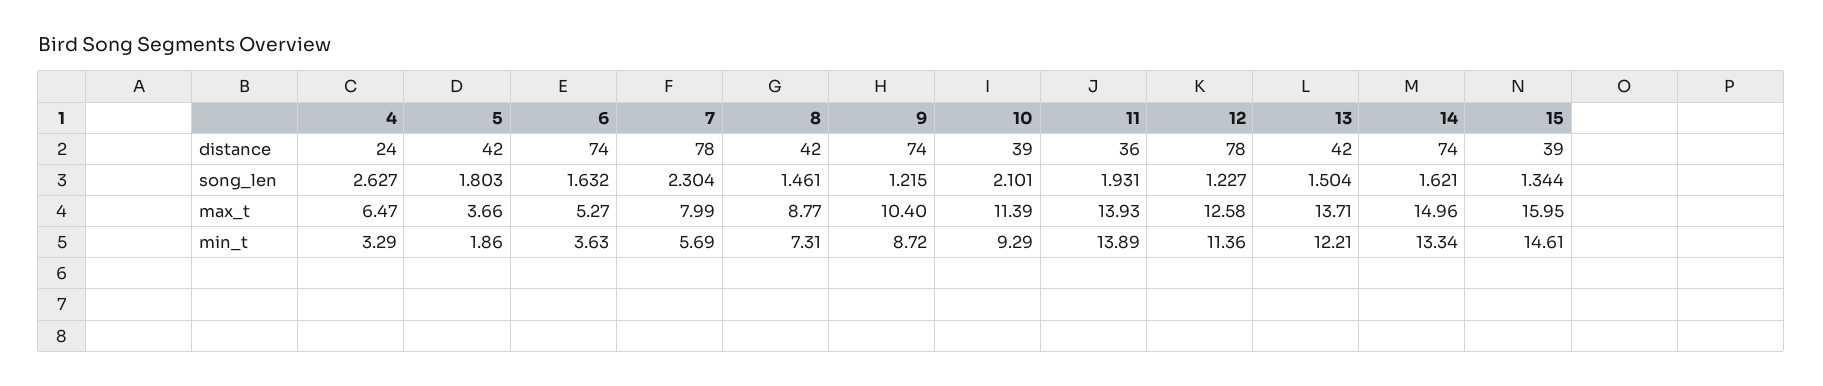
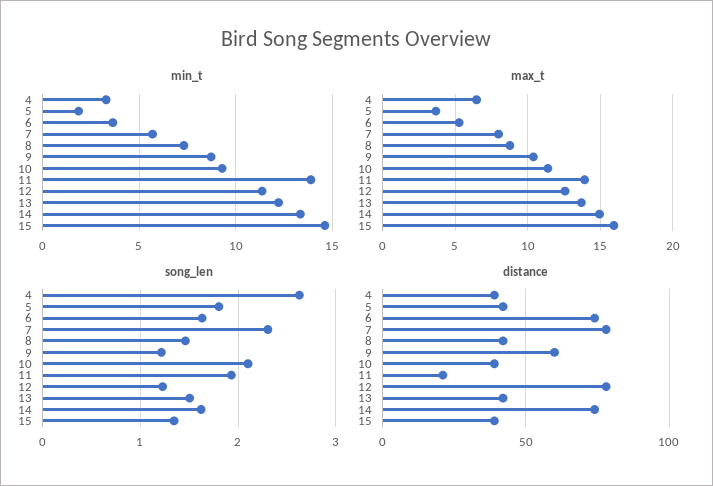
  {
    "distance": {
-     "4": 24,
+     "4": 40,
      "5": 42,
      "6": 74,
      "7": 78,
      "8": 42,
-     "9": 74,
+     "9": 60,
      "10": 39,
-     "11": 36,
+     "11": 20,
      "12": 78,
      "13": 42,
      "14": 74,
      "15": 39
    },
    "song_len": {
      "4": 2.627,
      "5": 1.803,
      "6": 1.632,
      "7": 2.304,
      "8": 1.461,
      "9": 1.215,
      "10": 2.101,
      "11": 1.931,
      "12": 1.227,
      "13": 1.504,
      "14": 1.621,
      "15": 1.344
    },
    "max_t": {
      "4": 6.47,
      "5": 3.66,
      "6": 5.27,
      "7": 7.99,
      "8": 8.77,
      "9": 10.4,
      "10": 11.39,
      "11": 13.93,
      "12": 12.58,
      "13": 13.71,
      "14": 14.96,
      "15": 15.95
    },
    "min_t": {
      "4": 3.29,
      "5": 1.86,
      "6": 3.63,
      "7": 5.69,
      "8": 7.31,
      "9": 8.72,
      "10": 9.29,
      "11": 13.89,
      "12": 11.36,
      "13": 12.21,
      "14": 13.34,
      "15": 14.61
    }
  }

